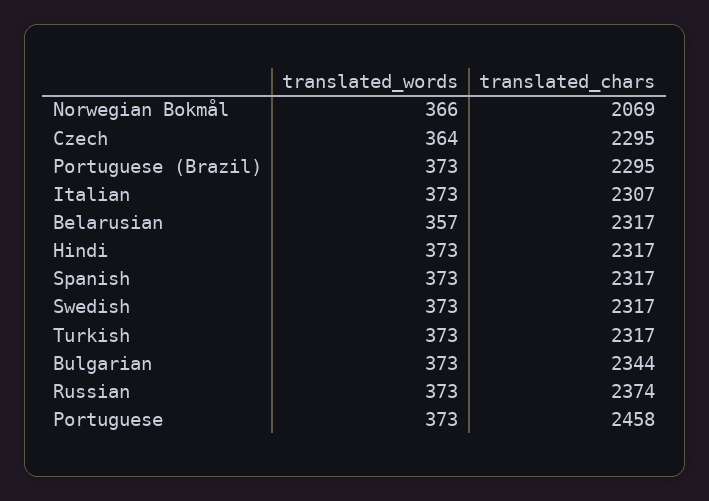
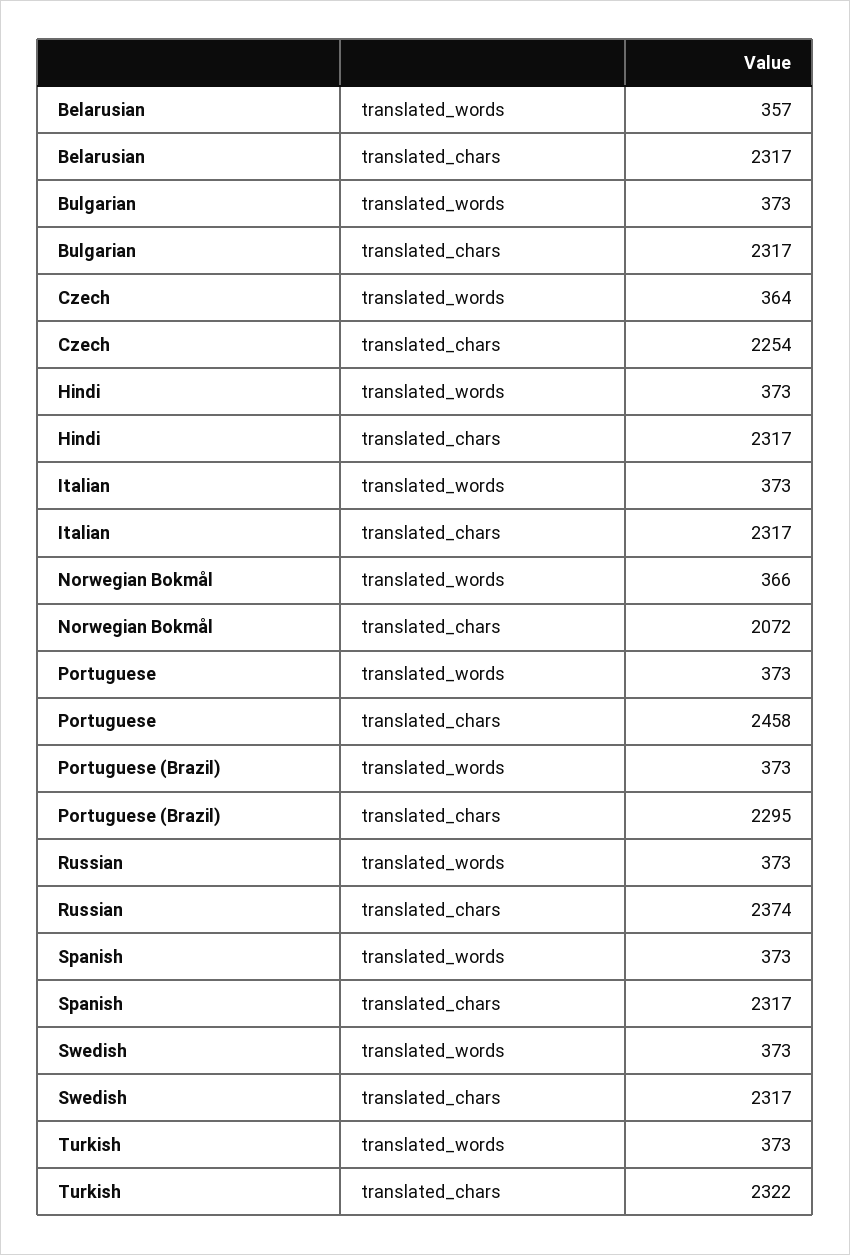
  {
    "translated_words": {
      "Norwegian Bokmål": 366,
      "Czech": 364,
      "Portuguese (Brazil)": 373,
      "Italian": 373,
      "Belarusian": 357,
      "Hindi": 373,
      "Spanish": 373,
      "Swedish": 373,
      "Turkish": 373,
      "Bulgarian": 373,
      "Russian": 373,
      "Portuguese": 373
    },
    "translated_chars": {
-     "Norwegian Bokmål": 2069,
+     "Norwegian Bokmål": 2072,
-     "Czech": 2295,
+     "Czech": 2254,
      "Portuguese (Brazil)": 2295,
-     "Italian": 2307,
+     "Italian": 2317,
      "Belarusian": 2317,
      "Hindi": 2317,
      "Spanish": 2317,
      "Swedish": 2317,
-     "Turkish": 2317,
+     "Turkish": 2322,
-     "Bulgarian": 2344,
+     "Bulgarian": 2317,
      "Russian": 2374,
      "Portuguese": 2458
    }
  }

